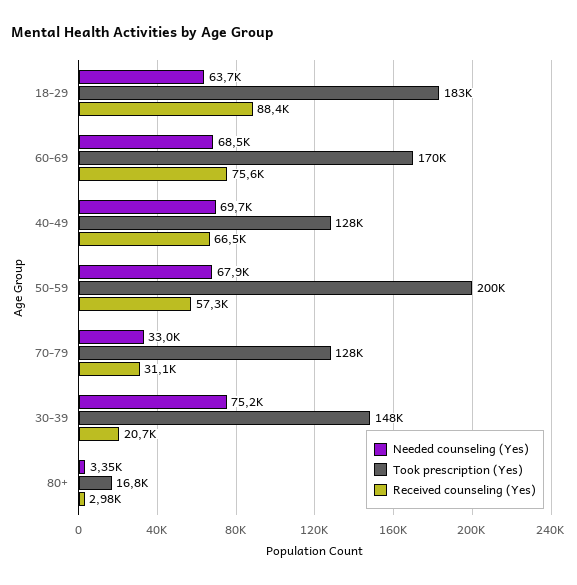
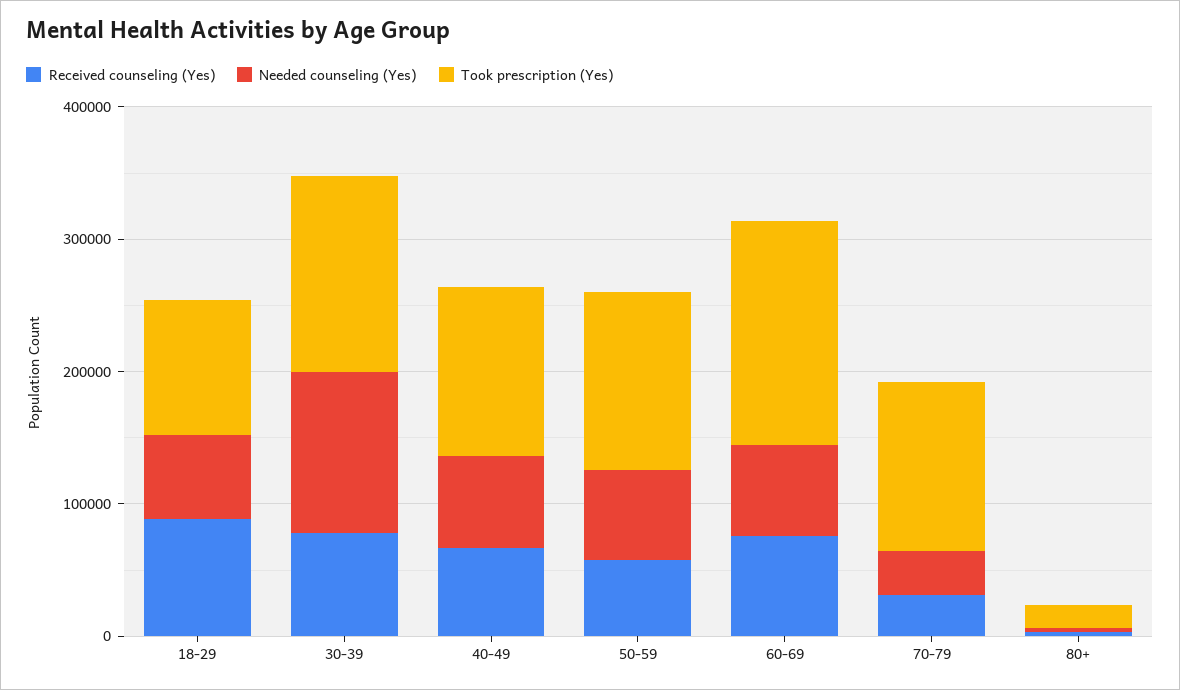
  {
    "Needed counseling (Yes)": {
      "18-29": 63700,
      "60-69": 68500,
      "40-49": 69700,
      "50-59": 67900,
      "70-79": 33000,
-     "30-39": 75200,
+     "30-39": 120000,
      "80+": 3350
    },
    "Took prescription (Yes)": {
-     "18-29": 183000,
+     "18-29": 100000,
      "60-69": 170000,
      "40-49": 128000,
-     "50-59": 200000,
+     "50-59": 140000,
      "70-79": 128000,
      "30-39": 148000,
      "80+": 16800
    },
    "Received counseling (Yes)": {
      "18-29": 88400,
      "60-69": 75600,
      "40-49": 66500,
      "50-59": 57300,
      "70-79": 31100,
-     "30-39": 20700,
+     "30-39": 80000,
      "80+": 2980
    }
  }

